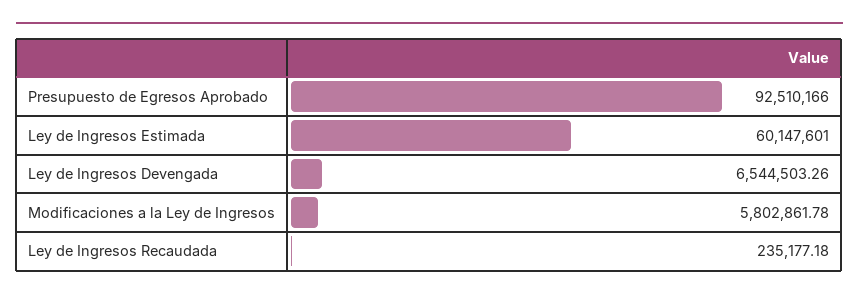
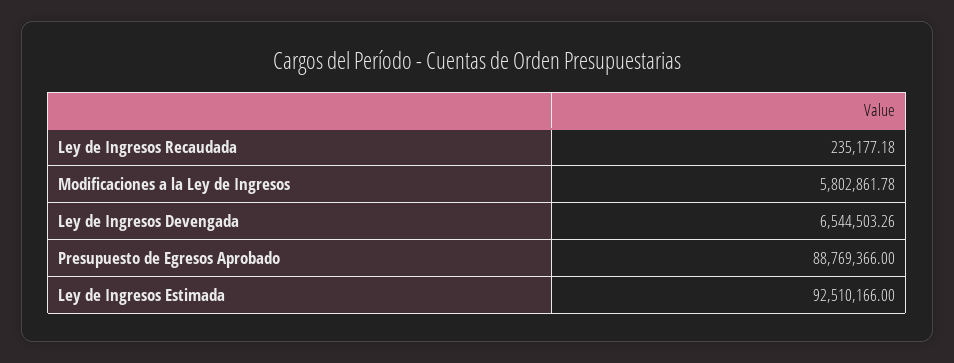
  {
-   "Presupuesto de Egresos Aprobado": 92510166,
+   "Presupuesto de Egresos Aprobado": 88769366,
-   "Ley de Ingresos Estimada": 60147601,
+   "Ley de Ingresos Estimada": 92510166,
    "Ley de Ingresos Devengada": 6544503.26,
    "Modificaciones a la Ley de Ingresos": 5802861.78,
    "Ley de Ingresos Recaudada": 235177.18
  }

